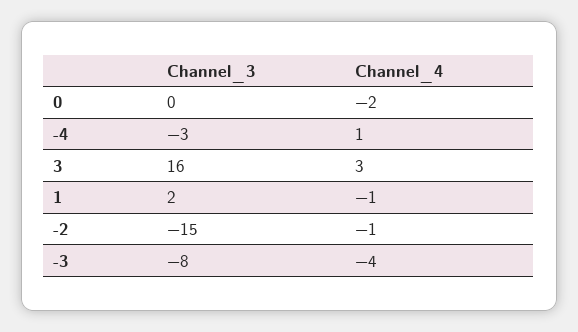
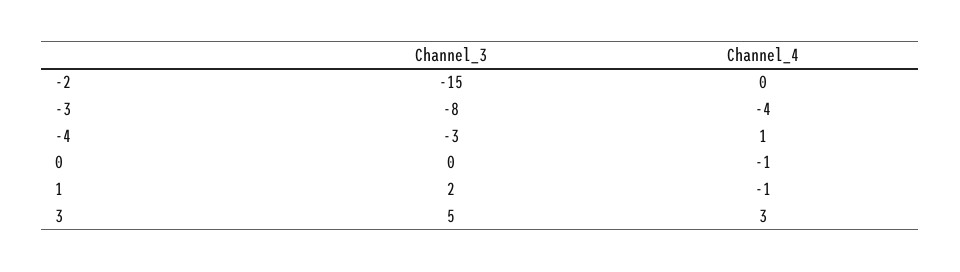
  {
    "Channel_3": {
      "0": 0,
      "-4": -3,
-     "3": 16,
+     "3": 5,
      "1": 2,
      "-2": -15,
      "-3": -8
    },
    "Channel_4": {
-     "0": -2,
+     "0": -1,
      "-4": 1,
      "3": 3,
      "1": -1,
-     "-2": -1,
+     "-2": 0,
      "-3": -4
    }
  }

